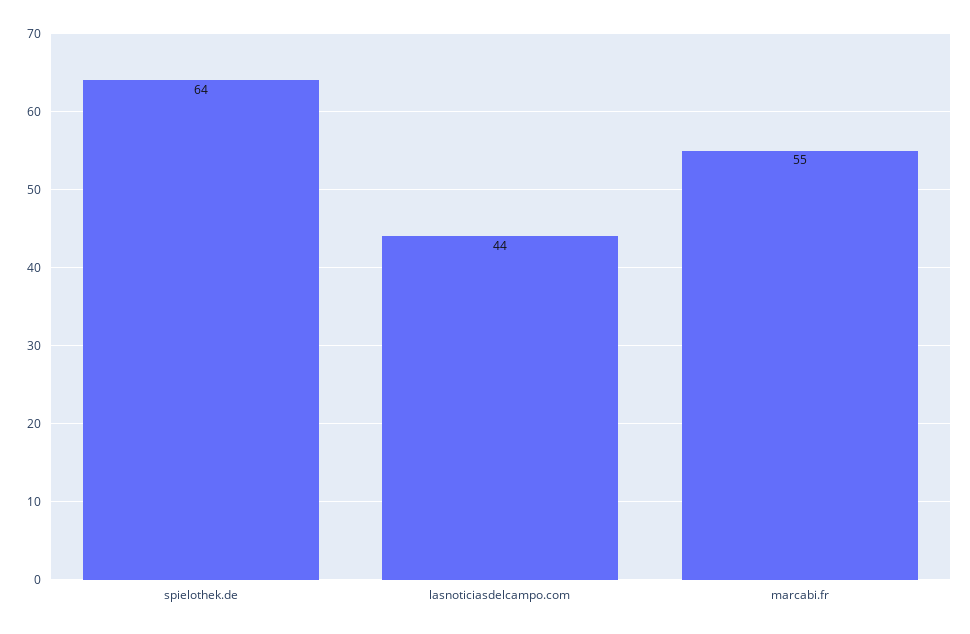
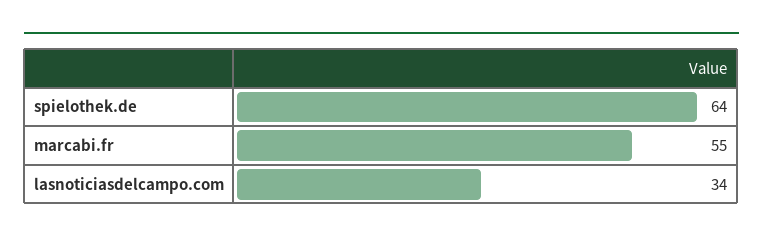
  {
    "spielothek.de": 64,
-   "lasnoticiasdelcampo.com": 44,
+   "lasnoticiasdelcampo.com": 34,
    "marcabi.fr": 55
  }

